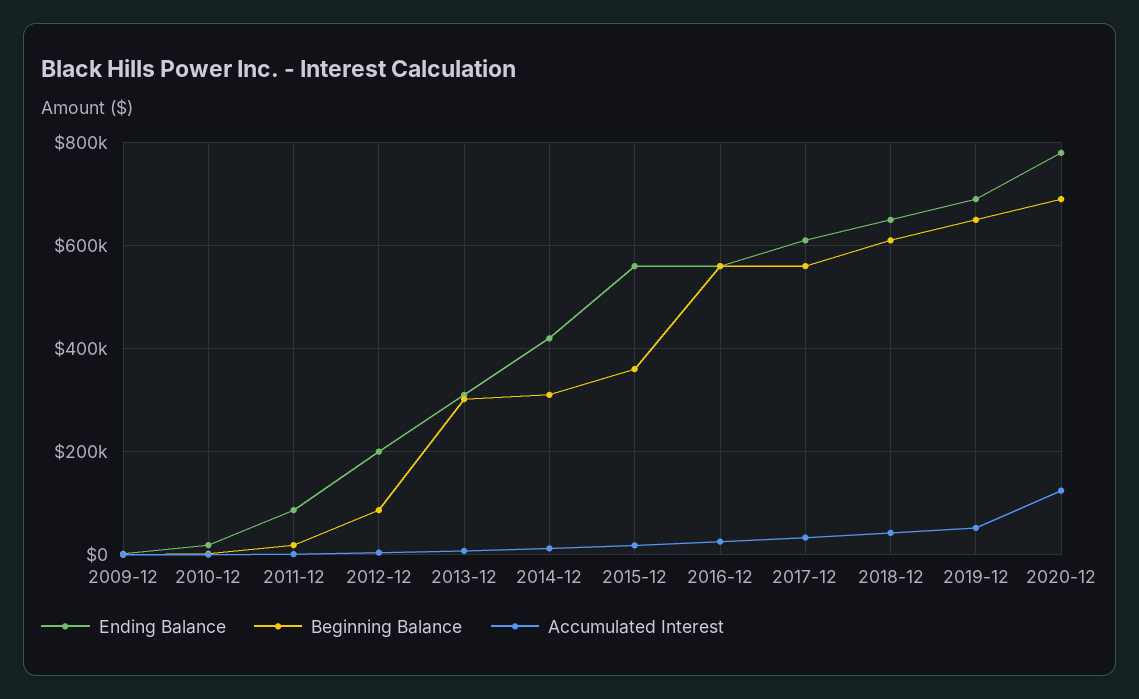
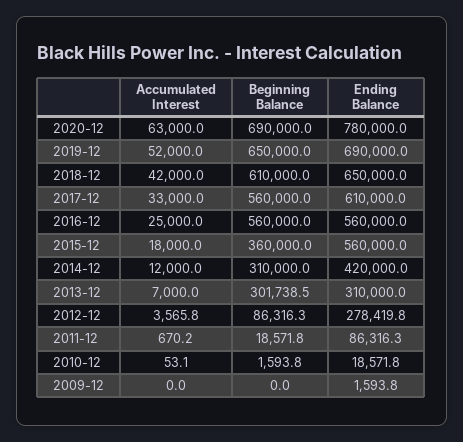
  {
    "Ending Balance": {
      "2009-12": 1593.8,
      "2010-12": 18571.8,
      "2011-12": 86316.3,
-     "2012-12": 200000,
+     "2012-12": 278419.8,
      "2013-12": 310000,
      "2014-12": 420000,
      "2015-12": 560000,
      "2016-12": 560000,
      "2017-12": 610000,
      "2018-12": 650000,
      "2019-12": 690000,
      "2020-12": 780000
    },
    "Beginning Balance": {
      "2009-12": 0,
      "2010-12": 1593.8,
      "2011-12": 18571.8,
      "2012-12": 86316.3,
      "2013-12": 301738.5,
      "2014-12": 310000,
      "2015-12": 360000,
      "2016-12": 560000,
      "2017-12": 560000,
      "2018-12": 610000,
      "2019-12": 650000,
      "2020-12": 690000
    },
    "Accumulated Interest": {
      "2009-12": 0,
      "2010-12": 53.1,
      "2011-12": 670.2,
      "2012-12": 3565.8,
      "2013-12": 7000,
      "2014-12": 12000,
      "2015-12": 18000,
      "2016-12": 25000,
      "2017-12": 33000,
      "2018-12": 42000,
      "2019-12": 52000,
-     "2020-12": 120000
+     "2020-12": 63000
    }
  }

